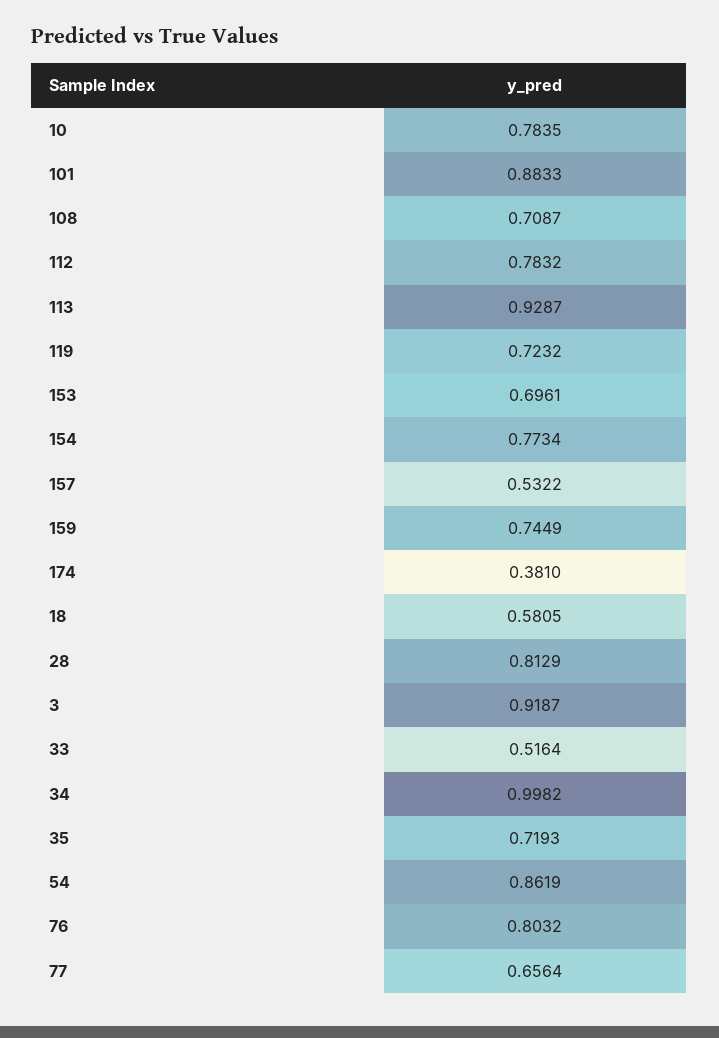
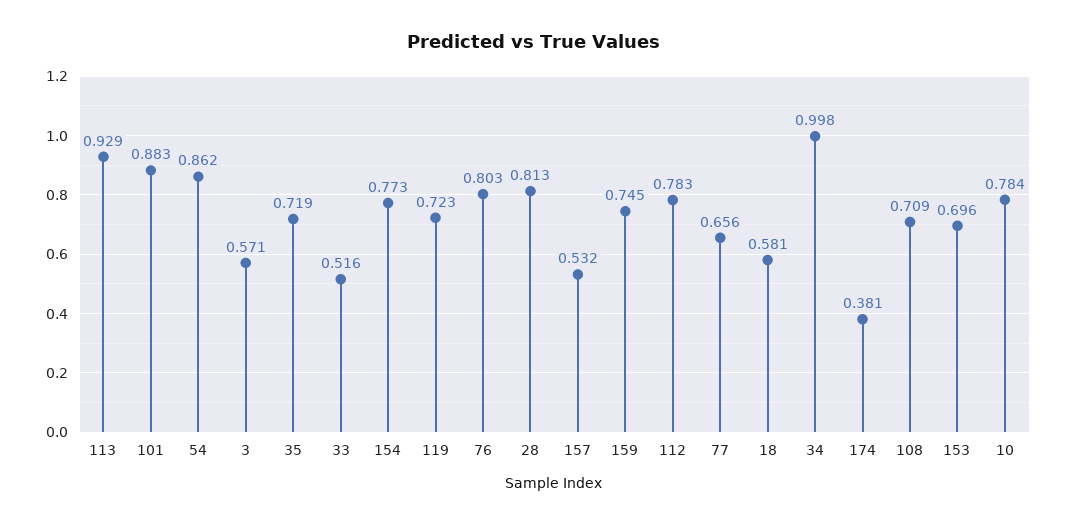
  {
    "10": 0.7835,
    "101": 0.8833,
    "108": 0.7087,
    "112": 0.7832,
    "113": 0.9287,
    "119": 0.7232,
    "153": 0.6961,
    "154": 0.7734,
    "157": 0.5322,
    "159": 0.7449,
    "174": 0.381,
    "18": 0.5805,
    "28": 0.8129,
-   "3": 0.9187,
+   "3": 0.571,
    "33": 0.5164,
    "34": 0.9982,
    "35": 0.7193,
    "54": 0.8619,
    "76": 0.8032,
    "77": 0.6564
  }

